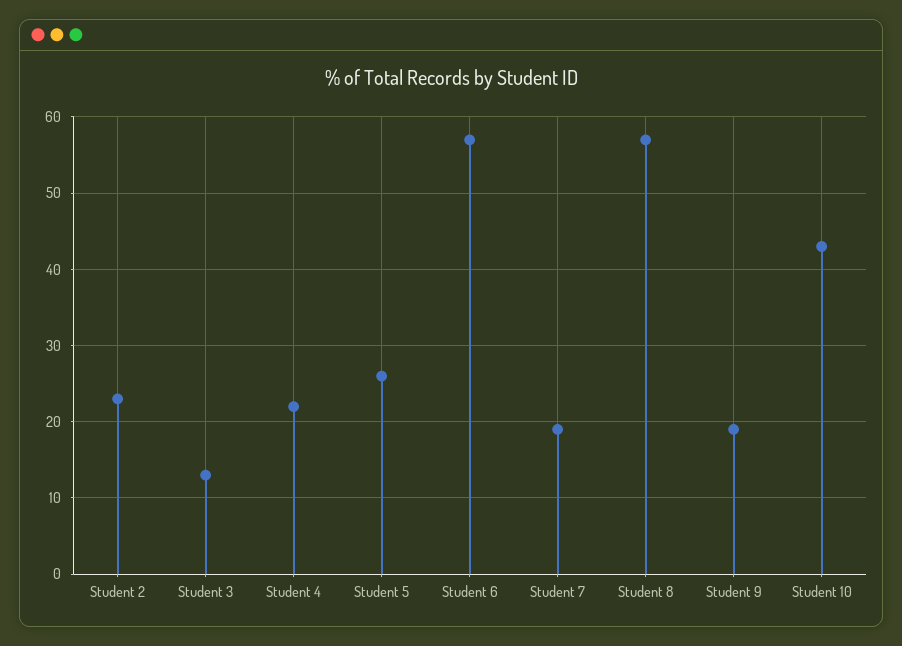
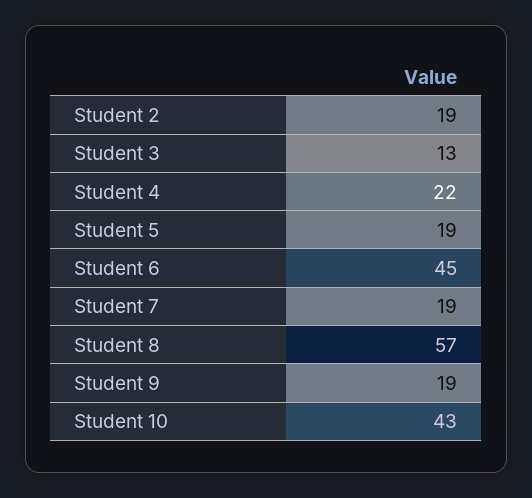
  {
-   "Student 2": 23,
+   "Student 2": 19,
    "Student 3": 13,
    "Student 4": 22,
-   "Student 5": 26,
+   "Student 5": 19,
-   "Student 6": 57,
+   "Student 6": 45,
    "Student 7": 19,
    "Student 8": 57,
    "Student 9": 19,
    "Student 10": 43
  }

